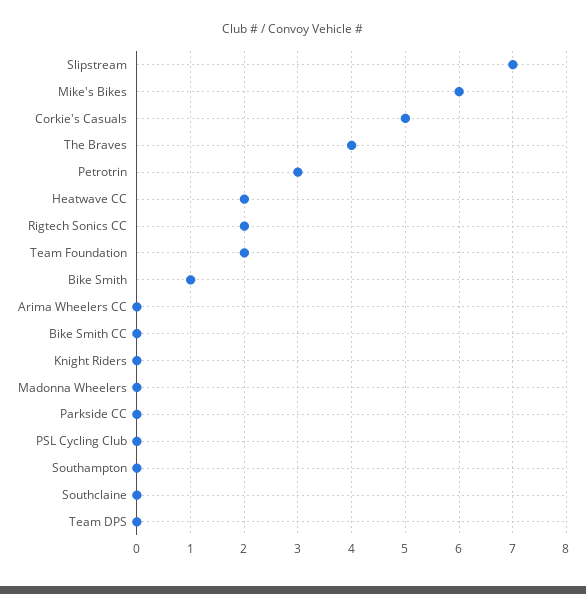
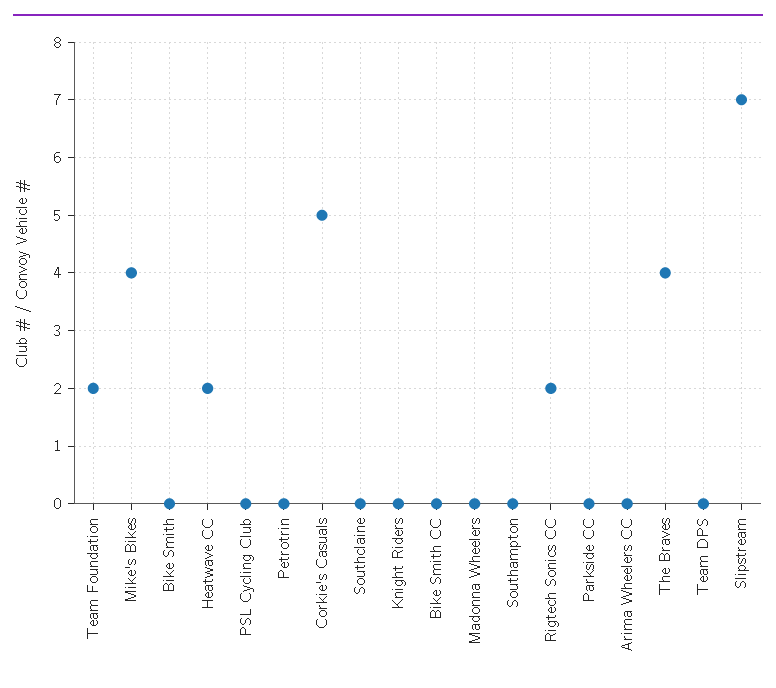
  {
    "Slipstream": 7,
-   "Mike's Bikes": 6,
+   "Mike's Bikes": 4,
    "Corkie's Casuals": 5,
    "The Braves": 4,
-   "Petrotrin": 3,
+   "Petrotrin": 0,
    "Heatwave CC": 2,
    "Rigtech Sonics CC": 2,
    "Team Foundation": 2,
-   "Bike Smith": 1,
+   "Bike Smith": 0,
    "Arima Wheelers CC": 0,
    "Bike Smith CC": 0,
    "Knight Riders": 0,
    "Madonna Wheelers": 0,
    "Parkside CC": 0,
    "PSL Cycling Club": 0,
    "Southampton": 0,
    "Southclaine": 0,
    "Team DPS": 0
  }

